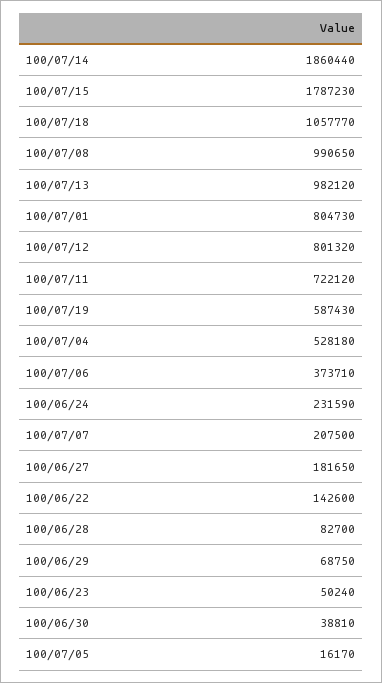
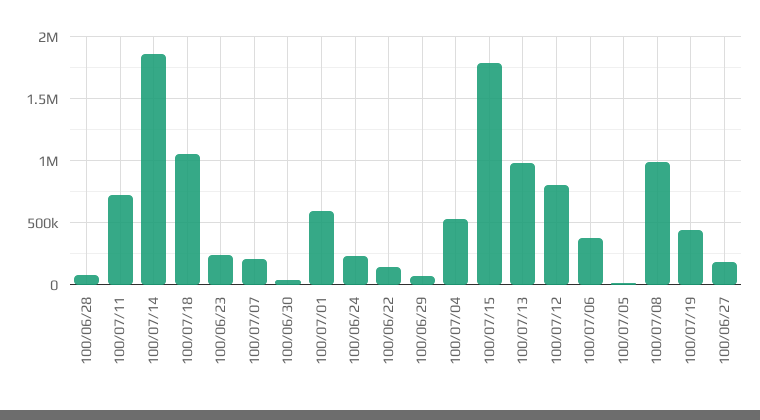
  {
    "100/07/14": 1860440,
    "100/07/15": 1787230,
    "100/07/18": 1057770,
    "100/07/08": 990650,
    "100/07/13": 982120,
-   "100/07/01": 804730,
+   "100/07/01": 600000,
    "100/07/12": 801320,
    "100/07/11": 722120,
-   "100/07/19": 587430,
+   "100/07/19": 450000,
    "100/07/04": 528180,
    "100/07/06": 373710,
    "100/06/24": 231590,
    "100/07/07": 207500,
    "100/06/27": 181650,
    "100/06/22": 142600,
    "100/06/28": 82700,
    "100/06/29": 68750,
-   "100/06/23": 50240,
+   "100/06/23": 250000,
    "100/06/30": 38810,
    "100/07/05": 16170
  }

